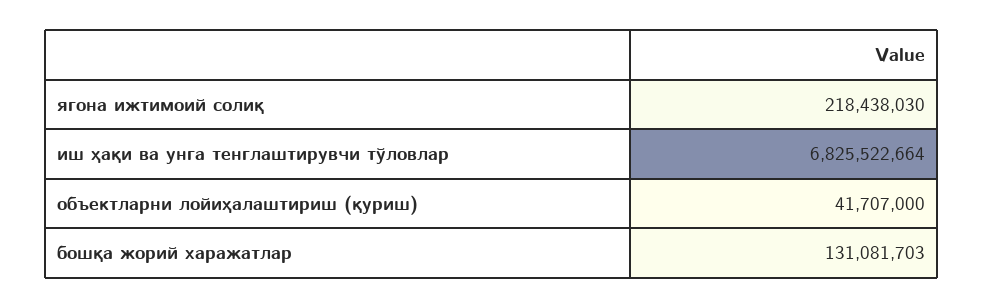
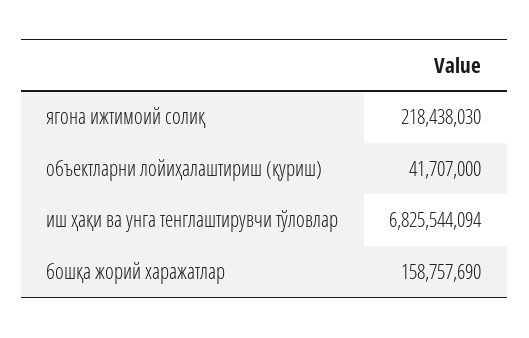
  {
    "ягона ижтимоий солиқ": 218438030,
-   "иш ҳақи ва унга тенглаштирувчи тўловлар": 6825522664,
+   "иш ҳақи ва унга тенглаштирувчи тўловлар": 6825544094,
    "объектларни лойиҳалаштириш (қуриш)": 41707000,
-   "бошқа жорий харажатлар": 131081703
+   "бошқа жорий харажатлар": 158757690
  }

